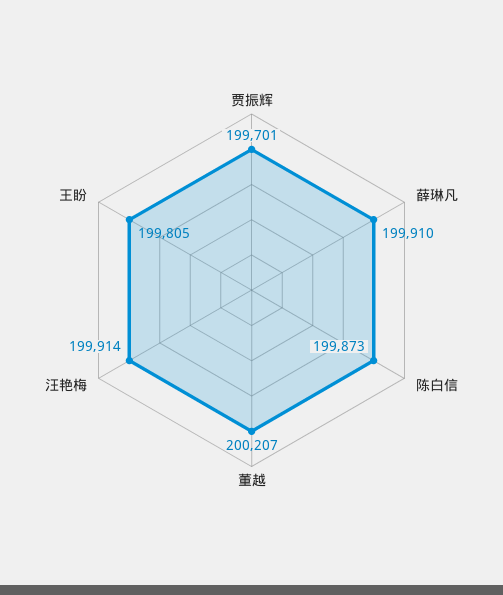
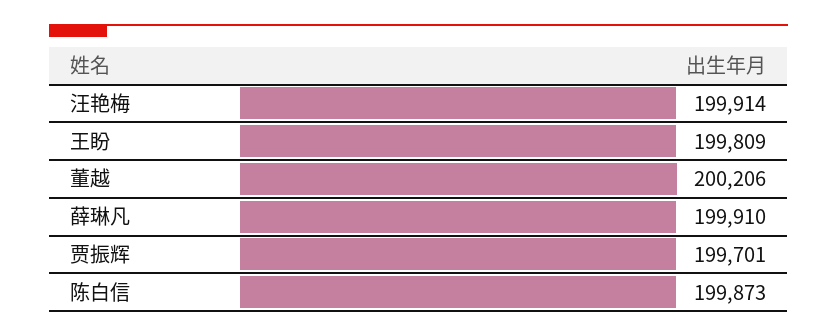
  {
    "贾振辉": 199701,
    "薛琳凡": 199910,
    "陈白信": 199873,
-   "董越": 200207,
+   "董越": 200206,
    "汪艳梅": 199914,
-   "王盼": 199805
+   "王盼": 199809
  }

